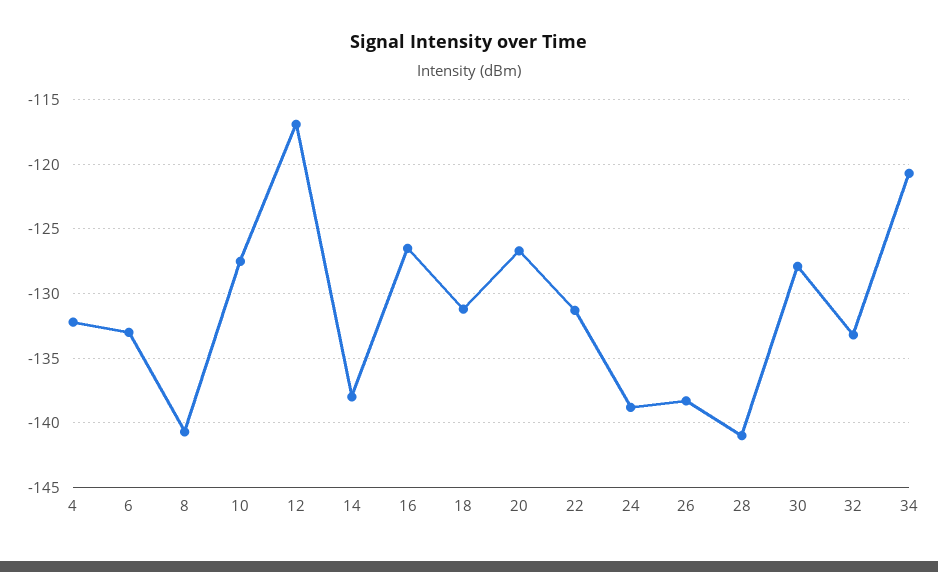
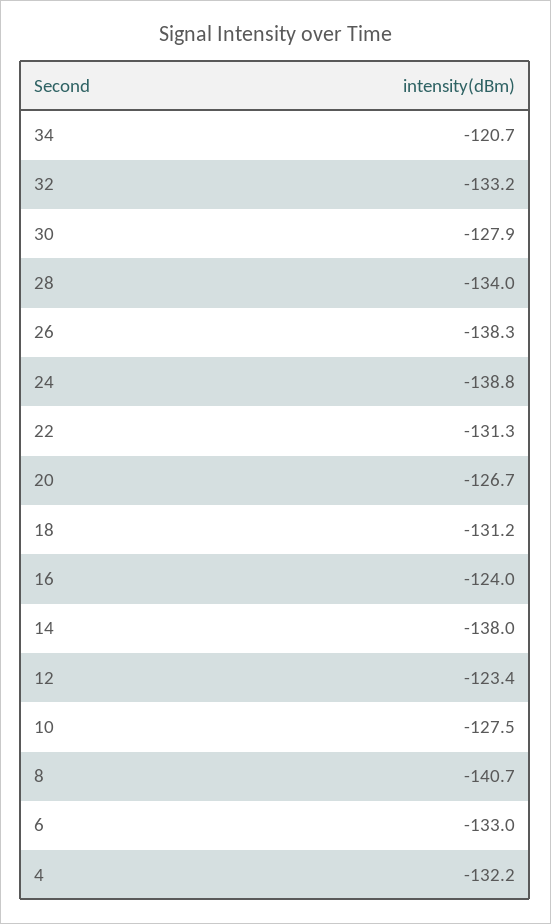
  {
    "4": -132.2,
    "6": -133,
    "8": -140.7,
    "10": -127.5,
-   "12": -117,
+   "12": -123.4,
    "14": -138,
-   "16": -126.5,
+   "16": -124,
    "18": -131.2,
    "20": -126.7,
    "22": -131.3,
    "24": -138.8,
    "26": -138.3,
-   "28": -141,
+   "28": -134,
    "30": -127.9,
    "32": -133.2,
    "34": -120.7
  }

